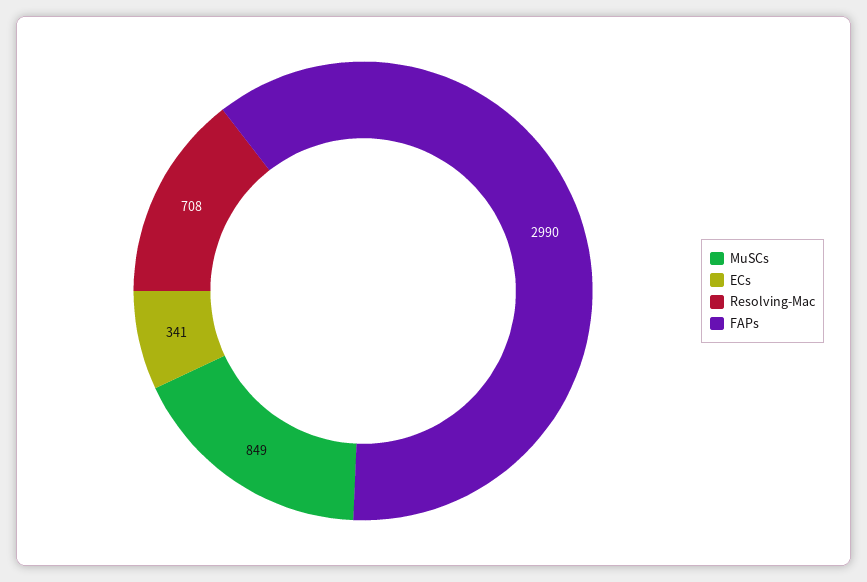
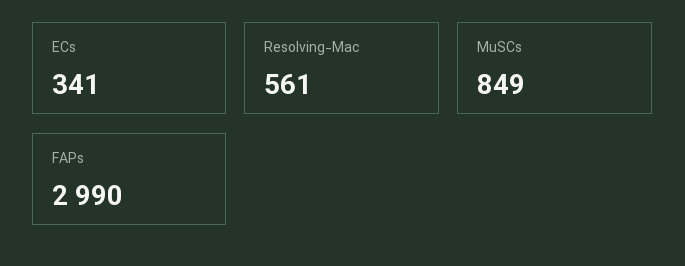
  {
    "MuSCs": 849,
    "ECs": 341,
-   "Resolving-Mac": 708,
+   "Resolving-Mac": 561,
    "FAPs": 2990
  }

